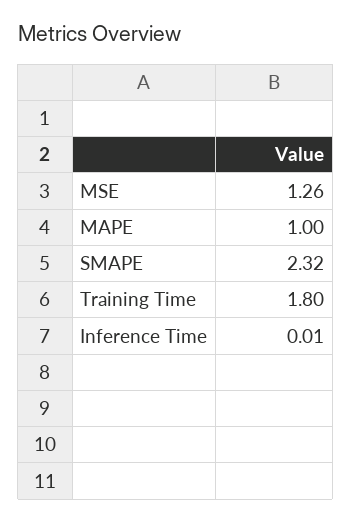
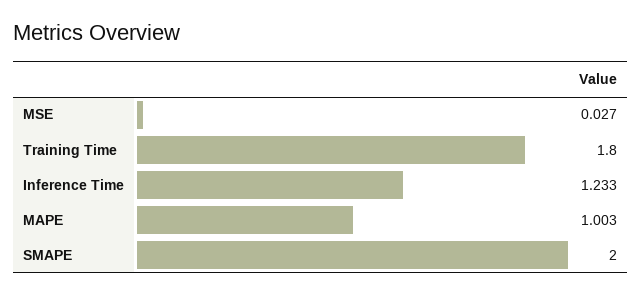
  {
-   "MSE": 1.26,
+   "MSE": 0.027,
    "MAPE": 1.003,
-   "SMAPE": 2.32,
+   "SMAPE": 2,
    "Training Time": 1.8,
-   "Inference Time": 0.01
+   "Inference Time": 1.233
  }

